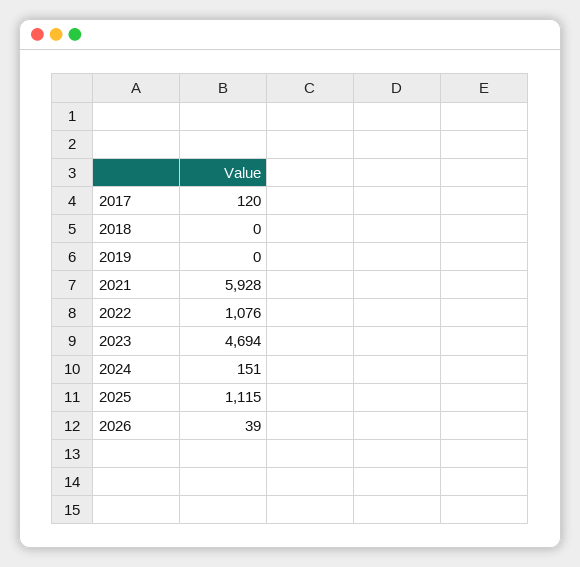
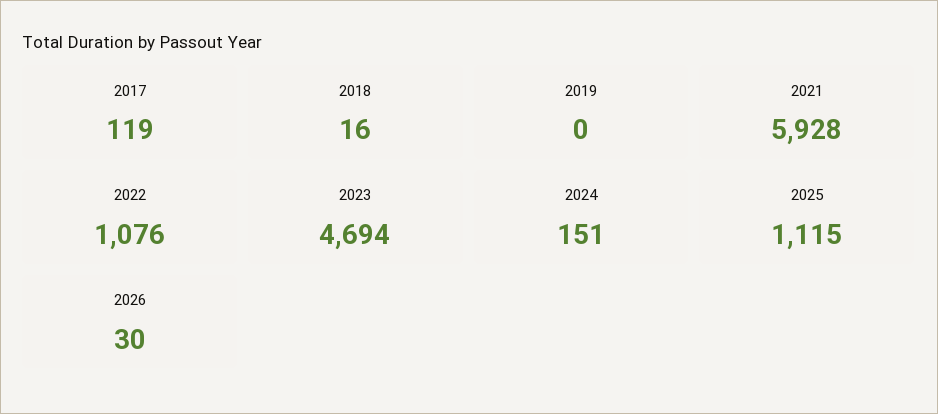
  {
-   "2017": 120,
+   "2017": 119,
-   "2018": 0,
+   "2018": 16,
    "2019": 0,
    "2021": 5928,
    "2022": 1076,
    "2023": 4694,
    "2024": 151,
    "2025": 1115,
-   "2026": 39
+   "2026": 30
  }

